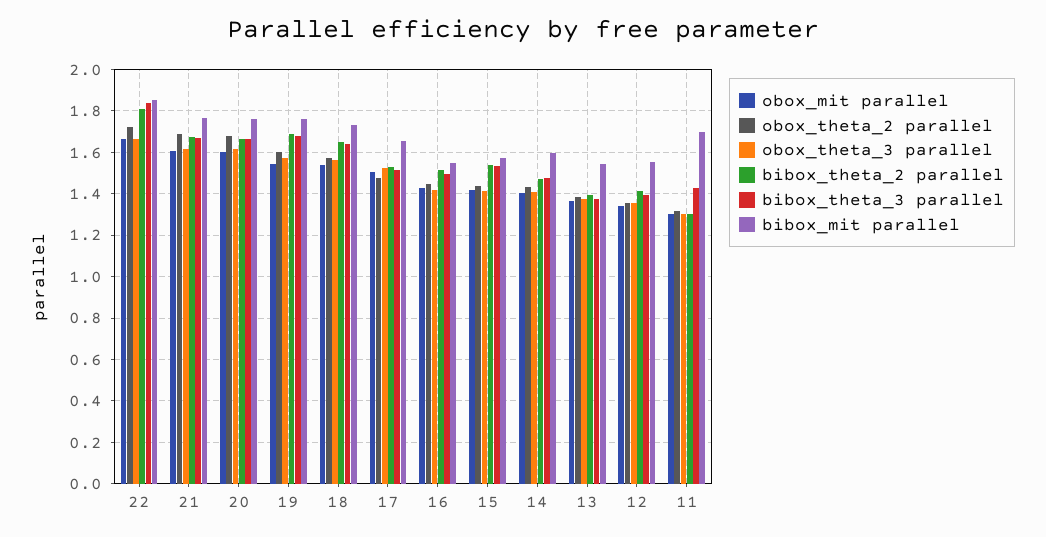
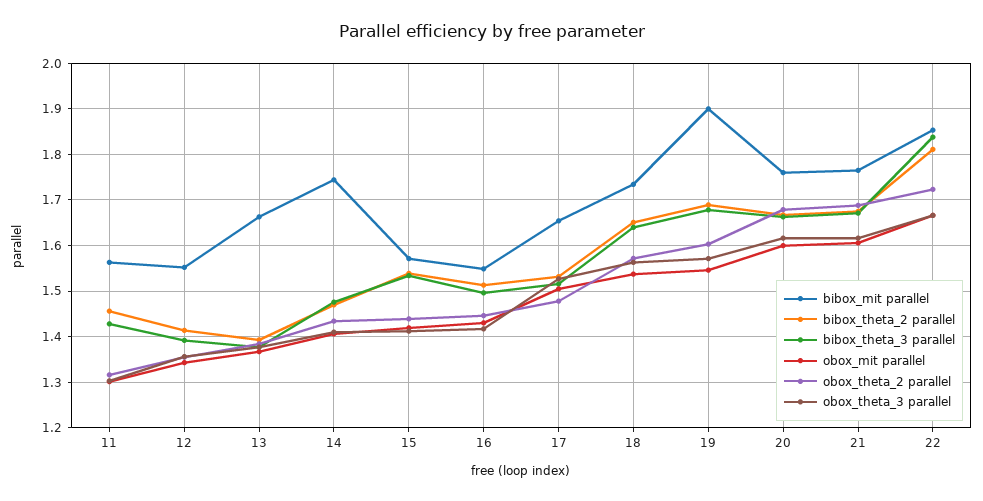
  {
    "obox_mit parallel": {
      "22": 1.66,
      "21": 1.6,
      "20": 1.6,
      "19": 1.54,
      "18": 1.54,
      "17": 1.5,
      "16": 1.44,
      "15": 1.42,
      "14": 1.4,
      "13": 1.36,
      "12": 1.34,
      "11": 1.3
    },
    "obox_theta_2 parallel": {
      "22": 1.72,
      "21": 1.68,
      "20": 1.68,
      "19": 1.6,
      "18": 1.58,
      "17": 1.48,
      "16": 1.44,
      "15": 1.44,
      "14": 1.44,
      "13": 1.38,
      "12": 1.36,
      "11": 1.32
    },
    "obox_theta_3 parallel": {
      "22": 1.66,
      "21": 1.62,
      "20": 1.62,
      "19": 1.58,
      "18": 1.56,
      "17": 1.52,
      "16": 1.42,
      "15": 1.42,
      "14": 1.42,
      "13": 1.38,
      "12": 1.36,
      "11": 1.3
    },
    "bibox_theta_2 parallel": {
      "22": 1.82,
      "21": 1.68,
      "20": 1.66,
      "19": 1.68,
      "18": 1.66,
      "17": 1.54,
      "16": 1.52,
      "15": 1.54,
      "14": 1.48,
      "13": 1.4,
      "12": 1.42,
-     "11": 1.3
+     "11": 1.46
    },
    "bibox_theta_3 parallel": {
      "22": 1.84,
      "21": 1.68,
      "20": 1.66,
      "19": 1.68,
      "18": 1.64,
      "17": 1.52,
      "16": 1.5,
      "15": 1.54,
      "14": 1.48,
      "13": 1.38,
      "12": 1.4,
      "11": 1.42
    },
    "bibox_mit parallel": {
      "22": 1.86,
      "21": 1.76,
      "20": 1.76,
-     "19": 1.75,
+     "19": 1.9,
      "18": 1.74,
      "17": 1.66,
      "16": 1.54,
      "15": 1.58,
-     "14": 1.6,
+     "14": 1.74,
-     "13": 1.55,
+     "13": 1.66,
      "12": 1.56,
-     "11": 1.7
+     "11": 1.56
    }
  }

